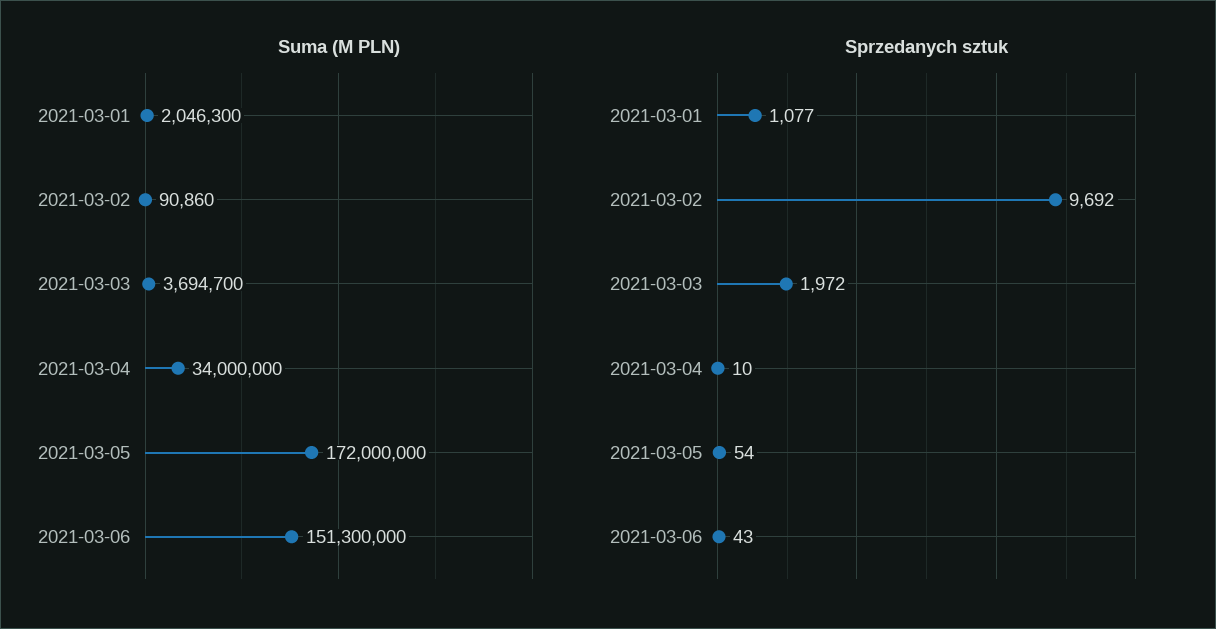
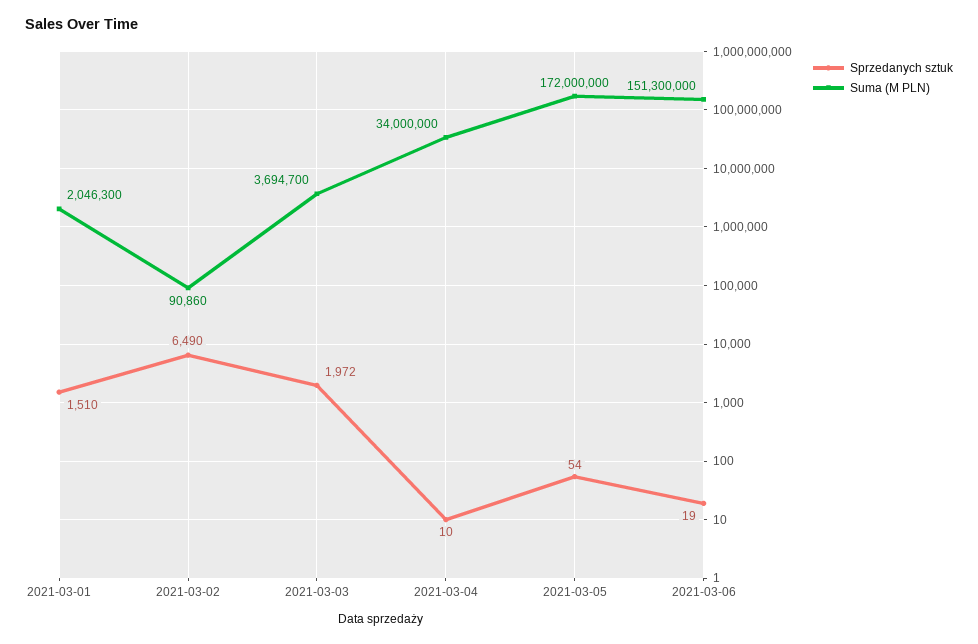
  {
    "Suma (M PLN)": {
      "2021-03-01": 2046300,
      "2021-03-02": 90860,
      "2021-03-03": 3694700,
      "2021-03-04": 34000000,
      "2021-03-05": 172000000,
      "2021-03-06": 151300000
    },
    "Sprzedanych sztuk": {
-     "2021-03-01": 1077,
+     "2021-03-01": 1510,
-     "2021-03-02": 9692,
+     "2021-03-02": 6490,
      "2021-03-03": 1972,
      "2021-03-04": 10,
      "2021-03-05": 54,
-     "2021-03-06": 43
+     "2021-03-06": 19
    }
  }

